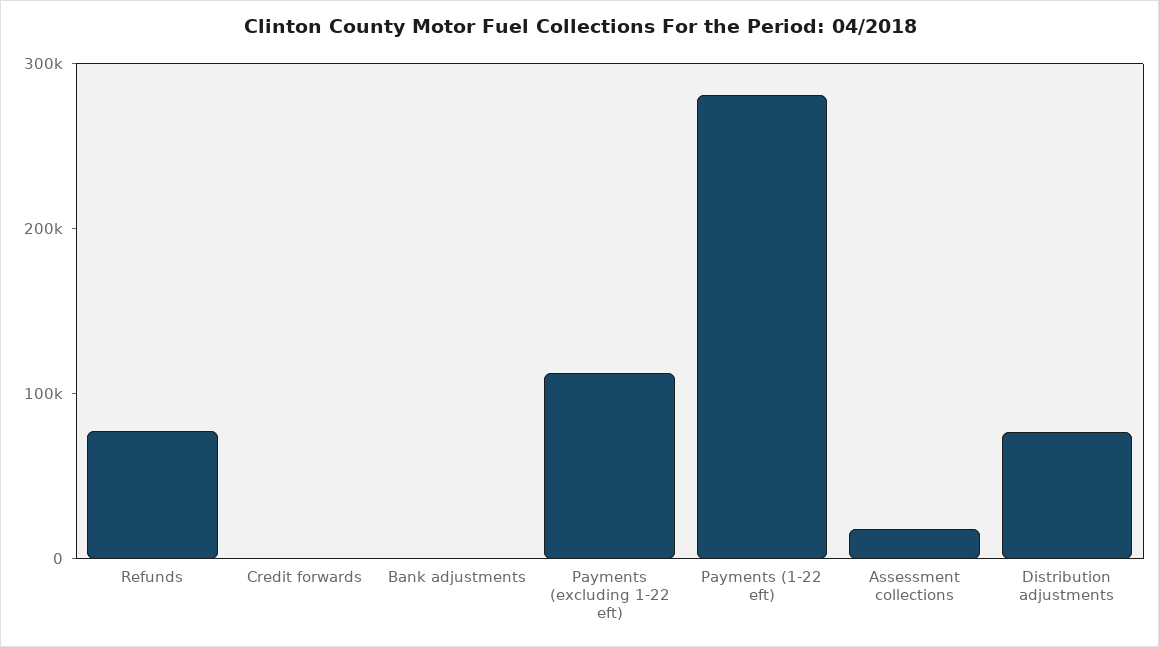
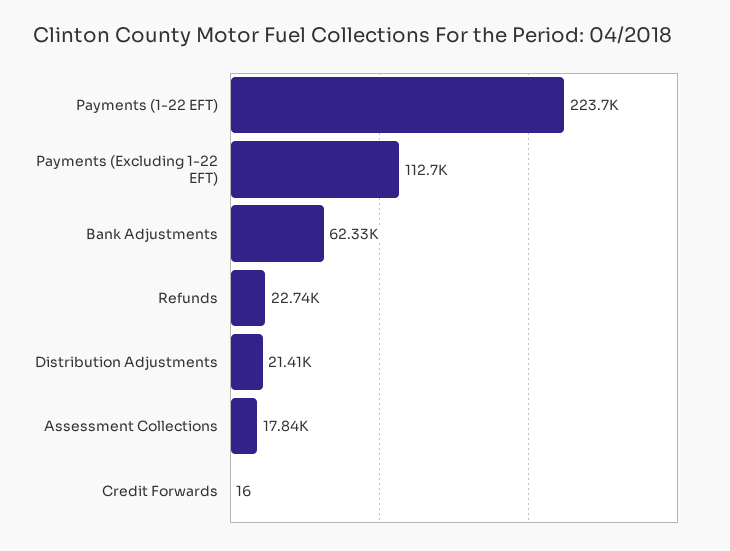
  {
-   "Refunds": 80000,
+   "Refunds": 22740,
    "Credit forwards": 16,
-   "Bank adjustments": 0,
+   "Bank adjustments": 62330,
    "Payments (excluding 1-22 eft)": 112700,
-   "Payments (1-22 eft)": 280000,
+   "Payments (1-22 eft)": 223700,
    "Assessment collections": 17840,
-   "Distribution adjustments": 80000
+   "Distribution adjustments": 21410
  }

